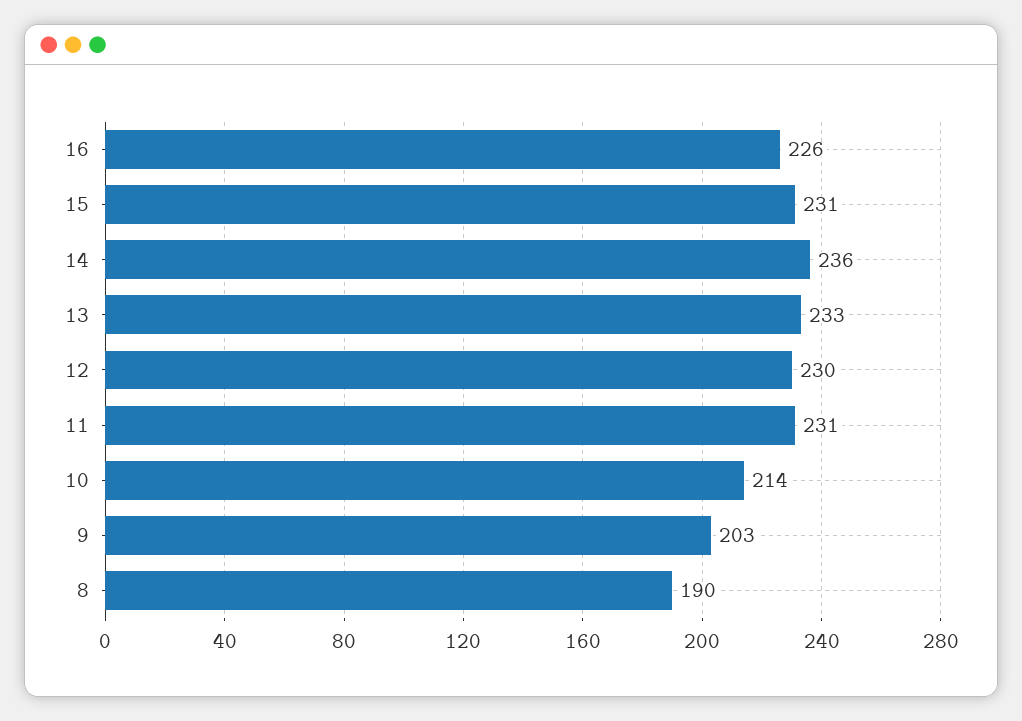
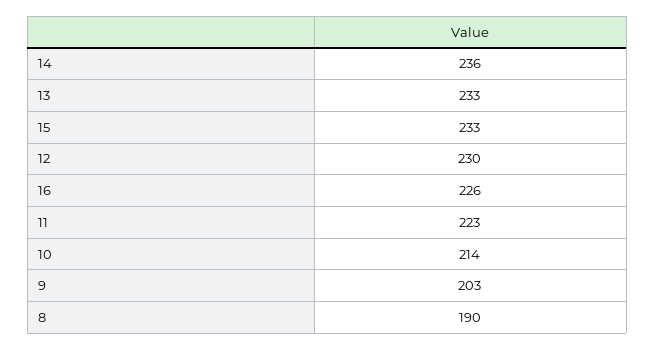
  {
    "16": 226,
-   "15": 231,
+   "15": 233,
    "14": 236,
    "13": 233,
    "12": 230,
-   "11": 231,
+   "11": 223,
    "10": 214,
    "9": 203,
    "8": 190
  }

